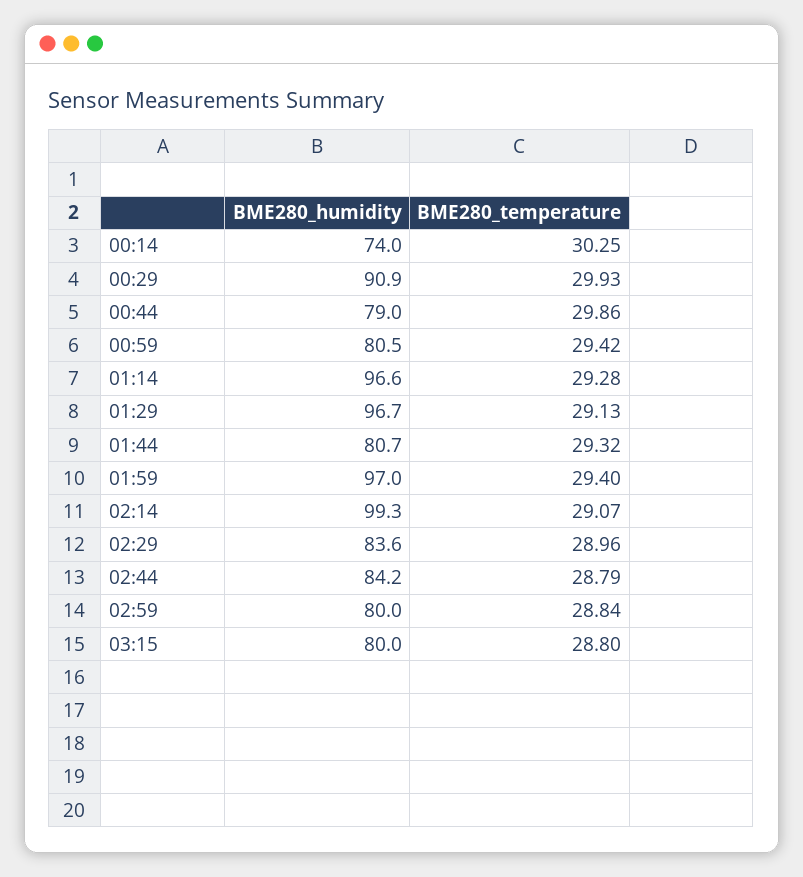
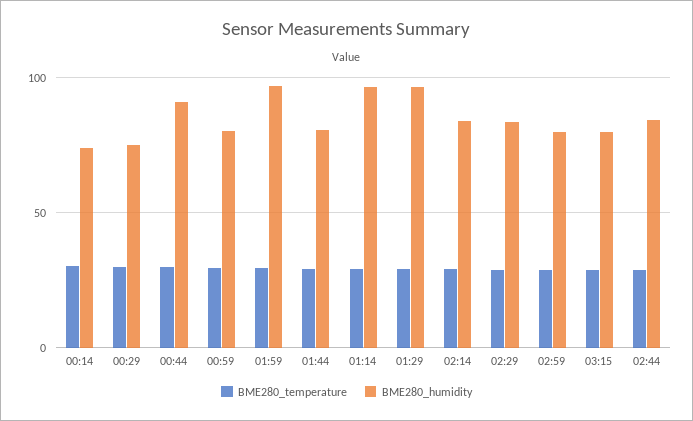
  {
    "BME280_humidity": {
      "00:14": 74,
-     "00:29": 90.9,
+     "00:29": 75,
-     "00:44": 79,
+     "00:44": 90,
      "00:59": 80.5,
      "01:14": 96.6,
      "01:29": 96.7,
      "01:44": 80.7,
      "01:59": 97,
-     "02:14": 99.3,
+     "02:14": 85,
      "02:29": 83.6,
      "02:44": 84.2,
      "02:59": 80,
      "03:15": 80
    },
    "BME280_temperature": {
      "00:14": 30.25,
      "00:29": 29.93,
      "00:44": 29.86,
      "00:59": 29.42,
      "01:14": 29.28,
      "01:29": 29.13,
      "01:44": 29.32,
      "01:59": 29.4,
      "02:14": 29.07,
      "02:29": 28.96,
      "02:44": 28.79,
      "02:59": 28.84,
      "03:15": 28.8
    }
  }

